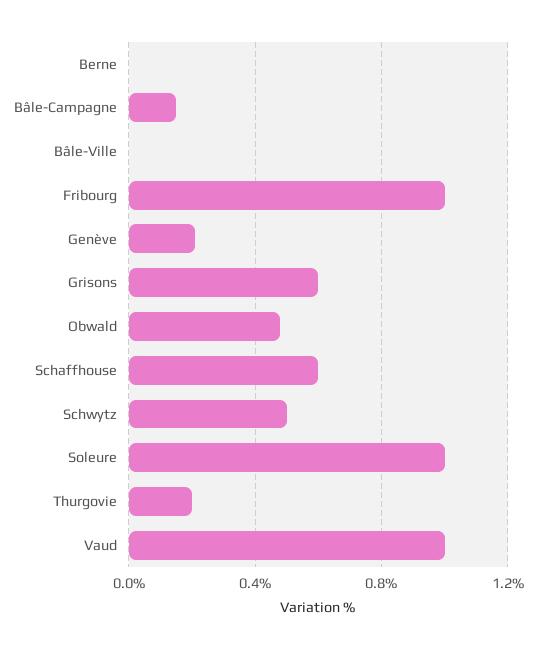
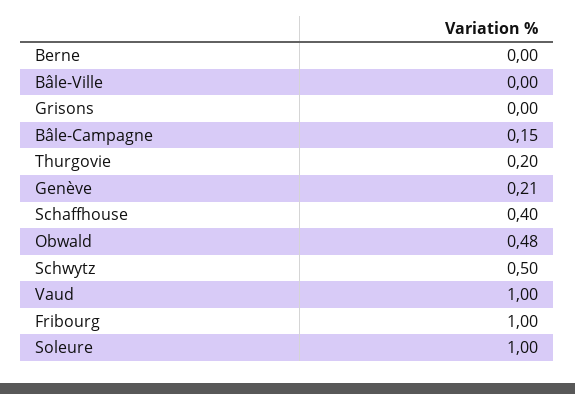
  {
    "Berne": 0,
    "Bâle-Campagne": 0.15,
    "Bâle-Ville": 0,
    "Fribourg": 1,
    "Genève": 0.21,
-   "Grisons": 0.6,
+   "Grisons": 0,
    "Obwald": 0.48,
-   "Schaffhouse": 0.6,
+   "Schaffhouse": 0.4,
    "Schwytz": 0.5,
    "Soleure": 1,
    "Thurgovie": 0.2,
    "Vaud": 1
  }

